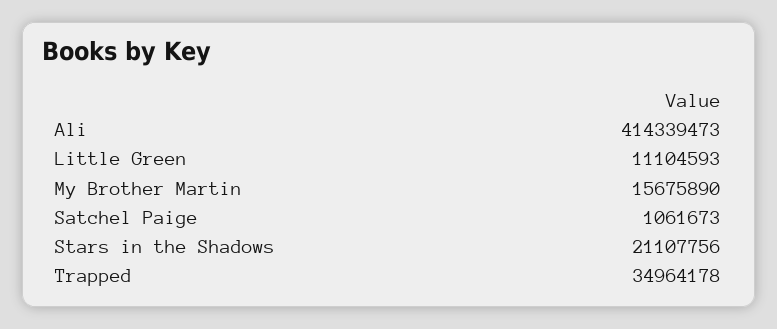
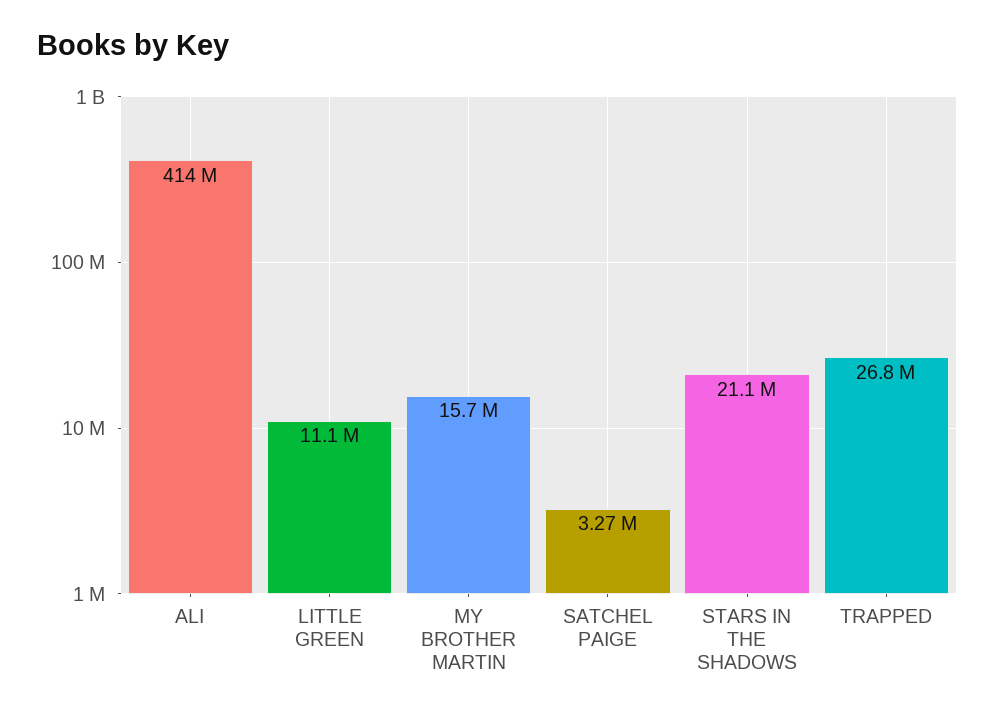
  {
    "Ali": 414339473,
    "Little Green": 11104593,
    "My Brother Martin": 15675890,
-   "Satchel Paige": 1061673,
+   "Satchel Paige": 3270000,
    "Stars in the Shadows": 21107756,
-   "Trapped": 34964178
+   "Trapped": 26800000
  }

